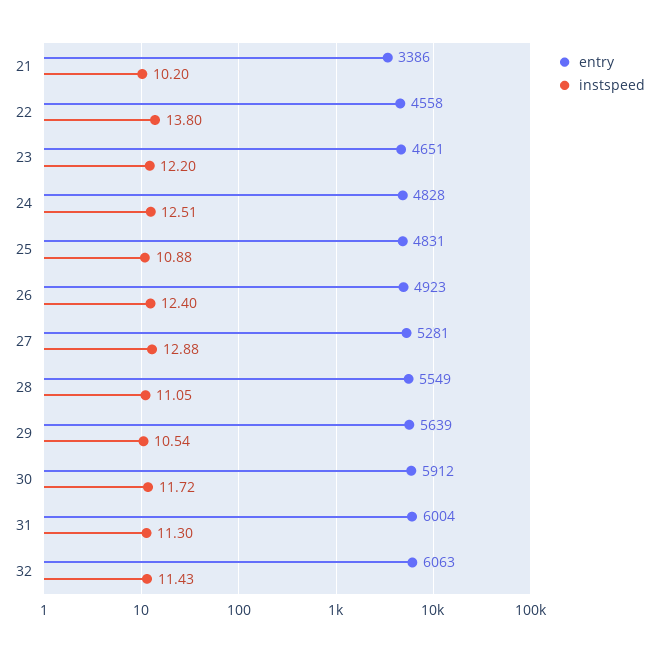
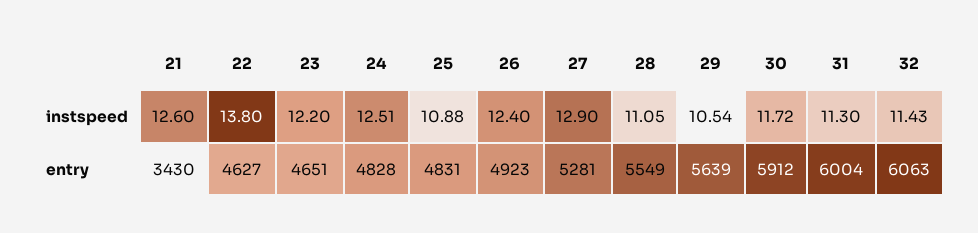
  {
    "entry": {
-     "21": 3386,
+     "21": 3430,
-     "22": 4558,
+     "22": 4627,
      "23": 4651,
      "24": 4828,
      "25": 4831,
      "26": 4923,
      "27": 5281,
      "28": 5549,
      "29": 5639,
      "30": 5912,
      "31": 6004,
      "32": 6063
    },
    "instspeed": {
-     "21": 10.2,
+     "21": 12.6,
      "22": 13.8,
      "23": 12.2,
      "24": 12.51,
      "25": 10.88,
      "26": 12.4,
-     "27": 12.88,
+     "27": 12.9,
      "28": 11.05,
      "29": 10.54,
      "30": 11.72,
      "31": 11.3,
      "32": 11.43
    }
  }

